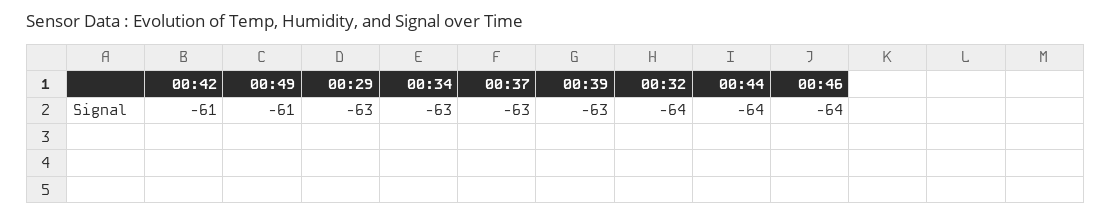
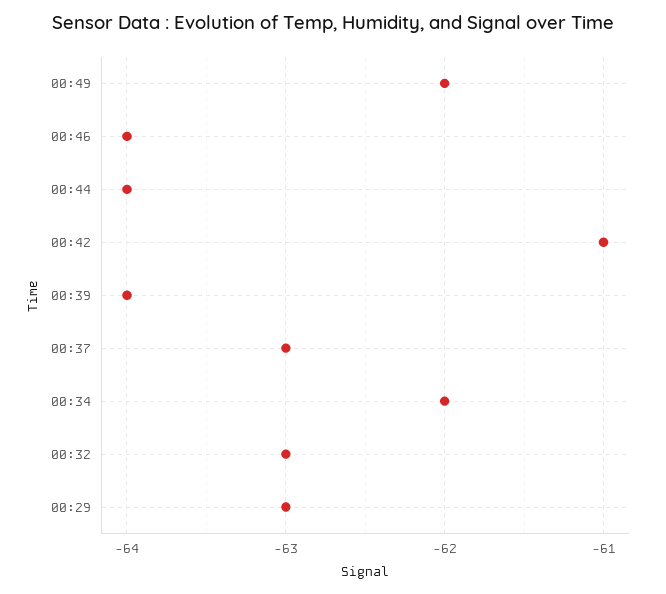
  {
    "00:42": -61,
-   "00:49": -61,
+   "00:49": -62,
    "00:29": -63,
-   "00:34": -63,
+   "00:34": -62,
    "00:37": -63,
-   "00:39": -63,
+   "00:39": -64,
-   "00:32": -64,
+   "00:32": -63,
    "00:44": -64,
    "00:46": -64
  }

